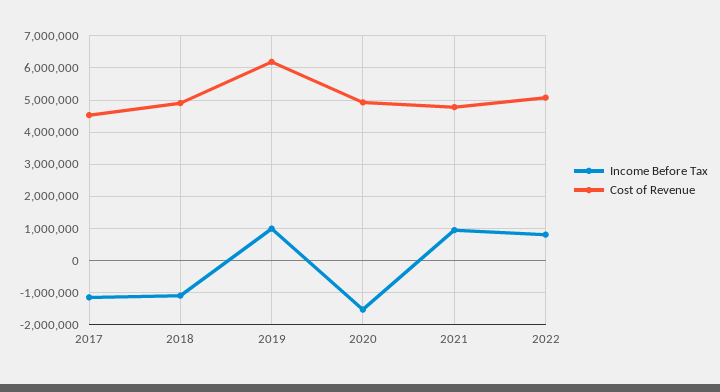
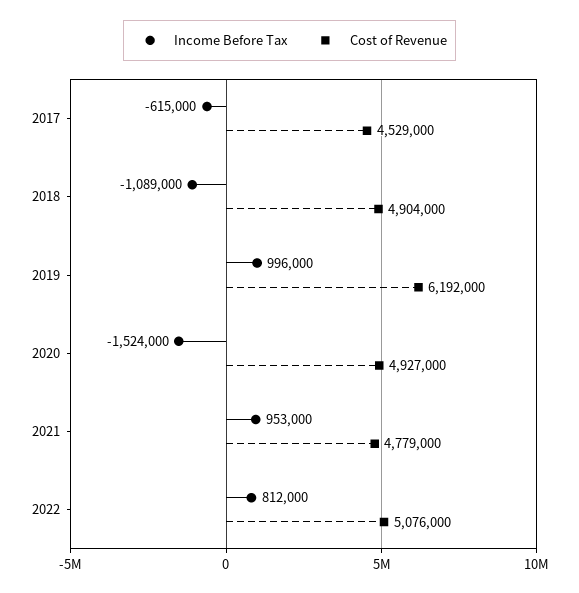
  {
    "Income Before Tax": {
-     "2017": -1200000,
+     "2017": -615000,
      "2018": -1089000,
      "2019": 996000,
      "2020": -1524000,
      "2021": 953000,
      "2022": 812000
    },
    "Cost of Revenue": {
      "2017": 4529000,
      "2018": 4904000,
      "2019": 6192000,
      "2020": 4927000,
      "2021": 4779000,
      "2022": 5076000
    }
  }

